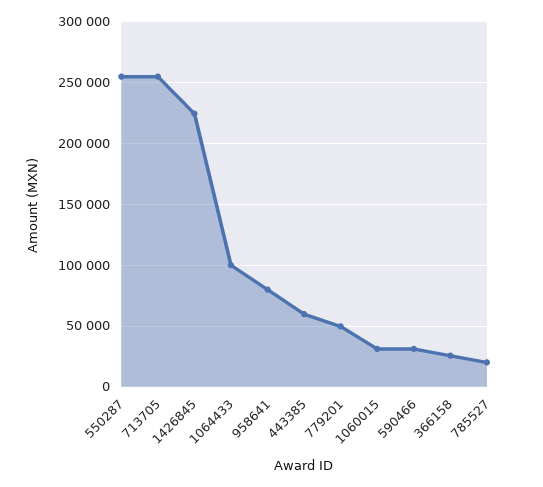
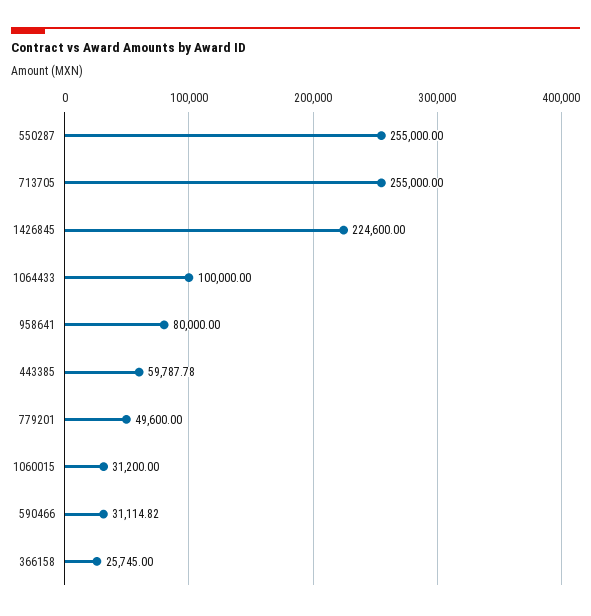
  {
    "550287": 255000,
    "713705": 255000,
    "1426845": 224600,
    "1064433": 100000,
    "958641": 80000,
    "443385": 59787.78,
    "779201": 49600,
    "1060015": 31200,
    "590466": 31114.82,
-   "366158": 25745,
+   "366158": 25745
-   "785527": 20000
  }

